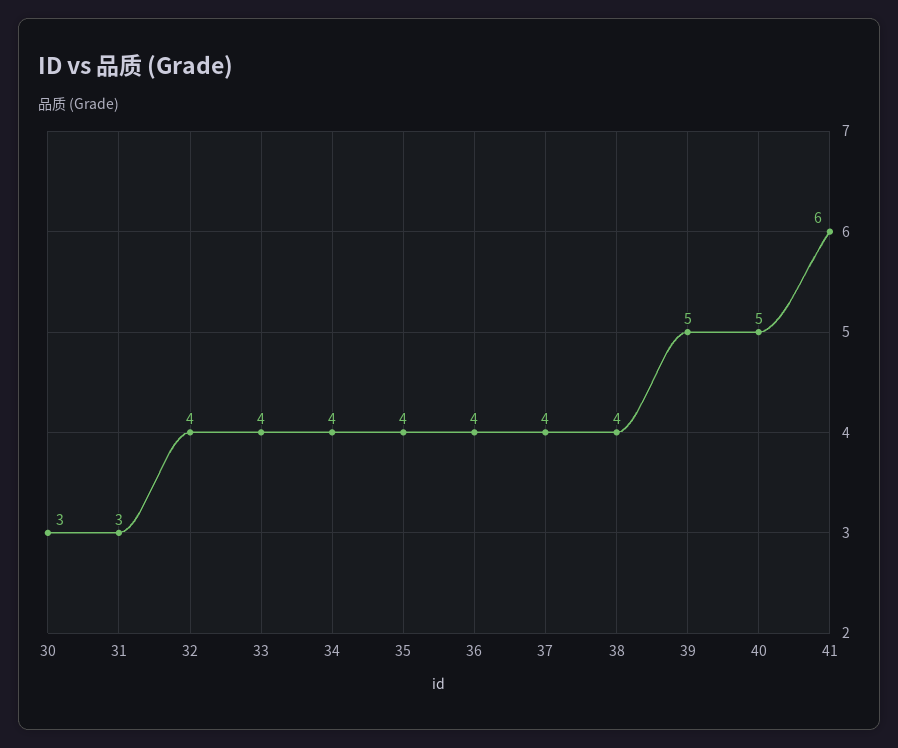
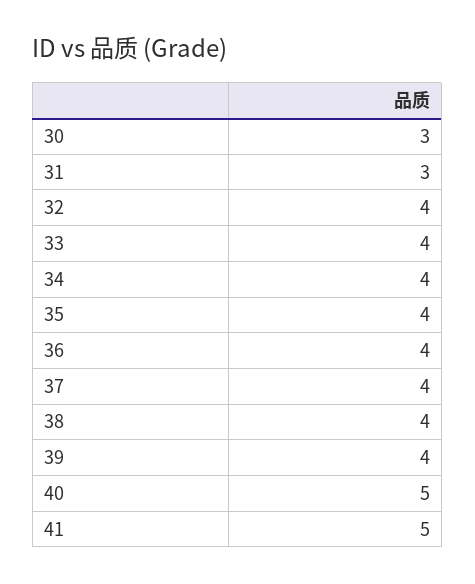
  {
    "30": 3,
    "31": 3,
    "32": 4,
    "33": 4,
    "34": 4,
    "35": 4,
    "36": 4,
    "37": 4,
    "38": 4,
-   "39": 5,
+   "39": 4,
    "40": 5,
-   "41": 6
+   "41": 5
  }

